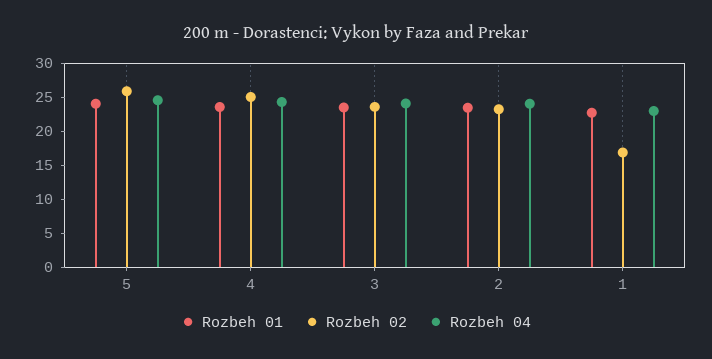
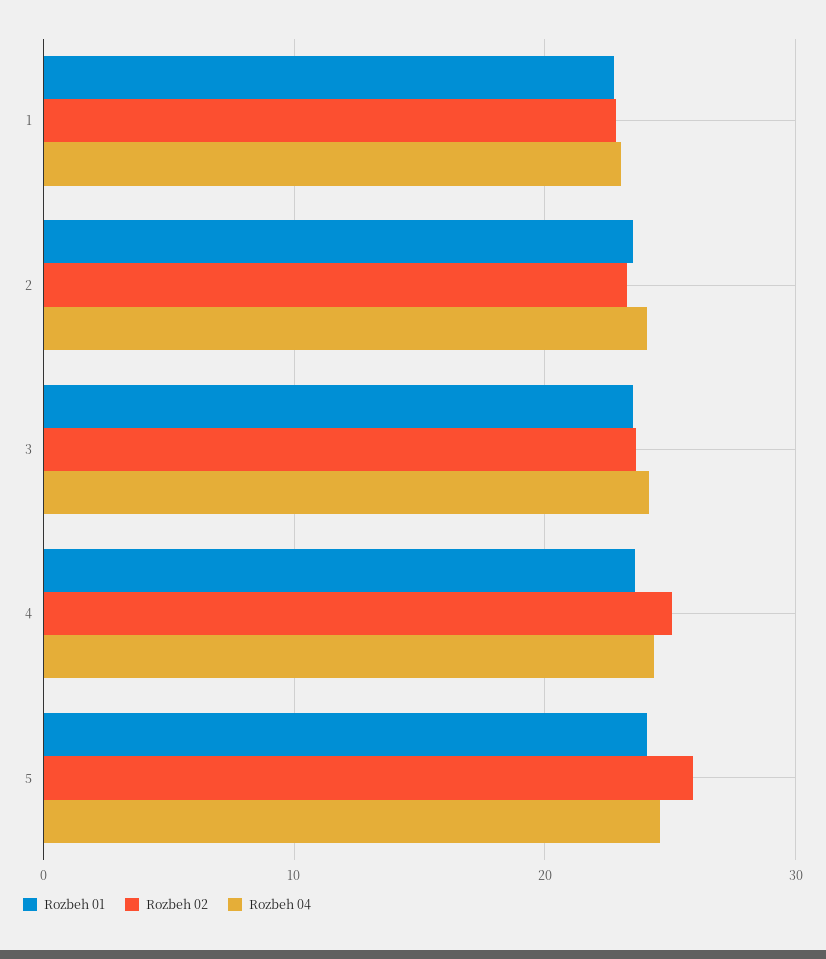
  {
    "Rozbeh 01": {
      "5": 24,
      "4": 24,
      "3": 24,
      "2": 24,
      "1": 23
    },
    "Rozbeh 02": {
      "5": 26,
      "4": 25,
      "3": 24,
      "2": 23,
-     "1": 17.5
+     "1": 23
    },
    "Rozbeh 04": {
      "5": 25,
      "4": 24,
      "3": 24,
      "2": 24,
      "1": 23
    }
  }

